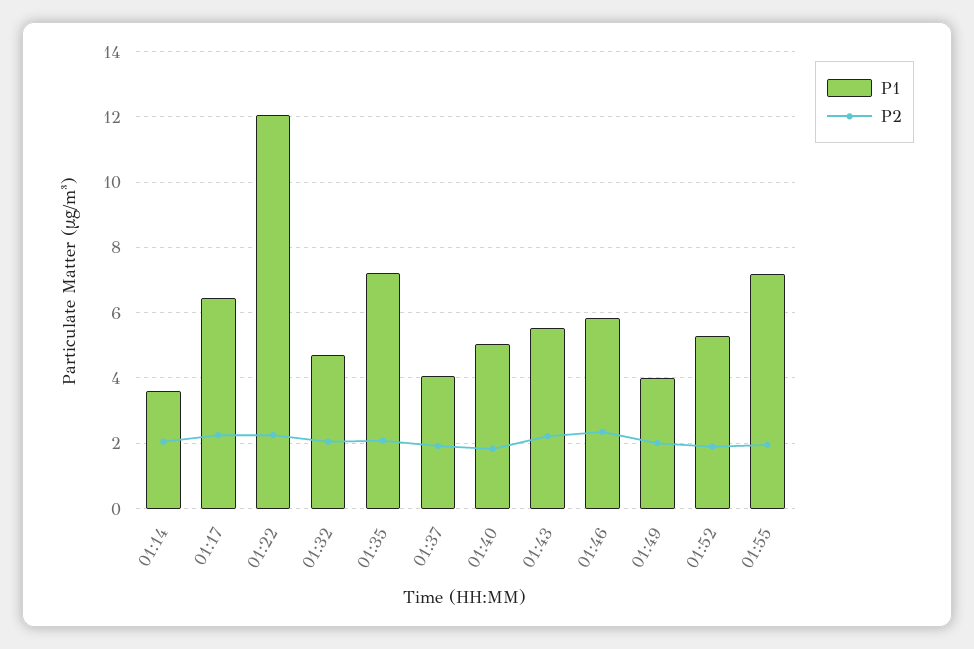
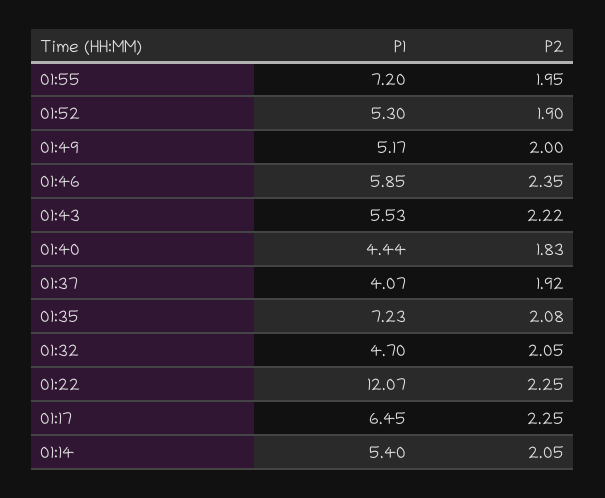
  {
    "P1": {
-     "01:14": 3.6,
+     "01:14": 5.4,
      "01:17": 6.45,
      "01:22": 12.07,
      "01:32": 4.7,
      "01:35": 7.23,
      "01:37": 4.07,
-     "01:40": 5,
+     "01:40": 4.44,
      "01:43": 5.53,
      "01:46": 5.85,
-     "01:49": 4,
+     "01:49": 5.17,
      "01:52": 5.3,
      "01:55": 7.2
    },
    "P2": {
      "01:14": 2.05,
      "01:17": 2.25,
      "01:22": 2.25,
      "01:32": 2.05,
      "01:35": 2.08,
      "01:37": 1.92,
      "01:40": 1.83,
      "01:43": 2.22,
      "01:46": 2.35,
      "01:49": 2,
      "01:52": 1.9,
      "01:55": 1.95
    }
  }

